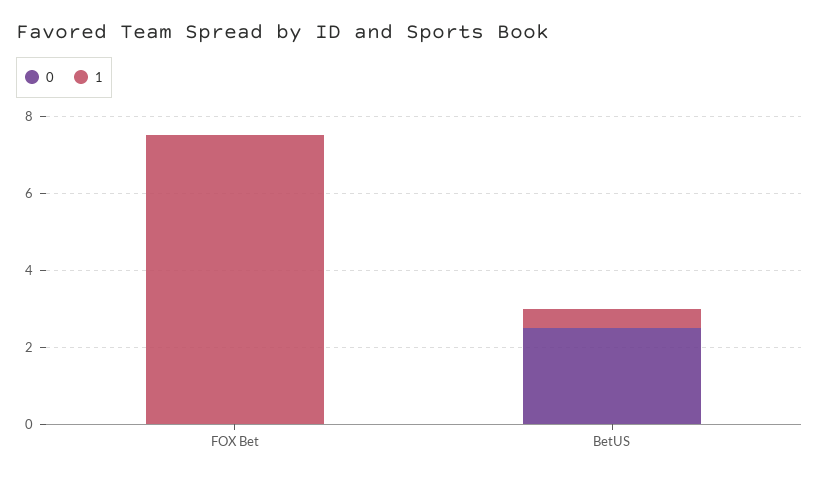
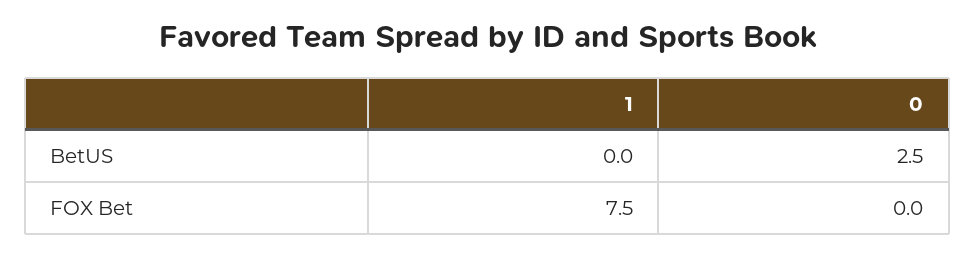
  {
    "0": {
      "FOX Bet": 0,
      "BetUS": 2.5
    },
    "1": {
      "FOX Bet": 7.5,
-     "BetUS": 0.5
+     "BetUS": 0
    }
  }

